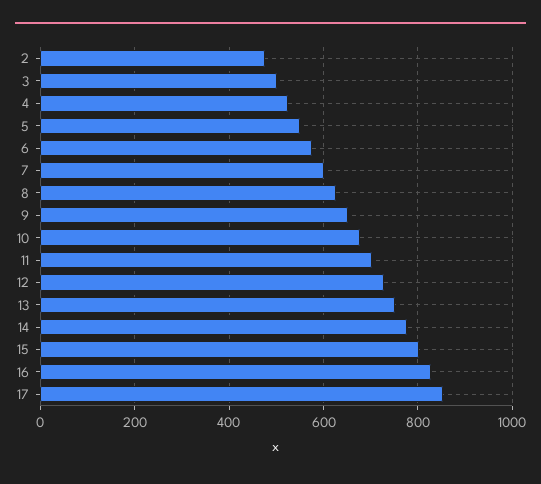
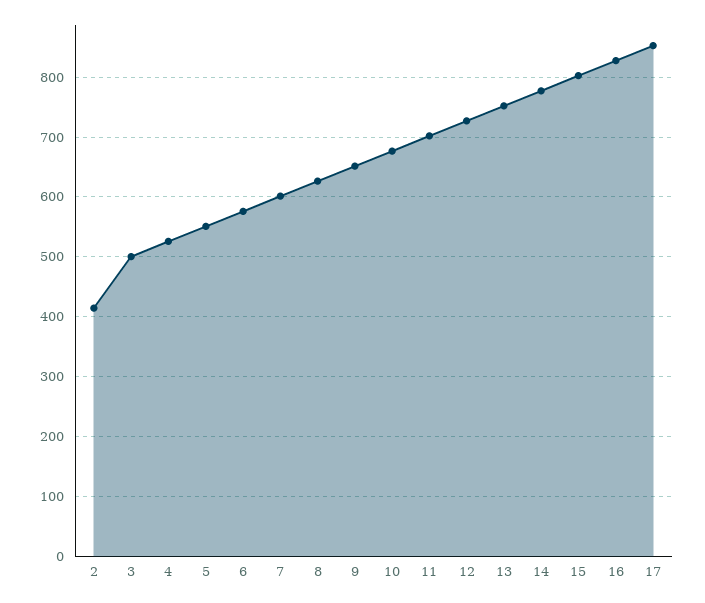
  {
-   "2": 480,
+   "2": 420,
    "3": 500,
    "4": 520,
    "5": 560,
    "6": 580,
    "7": 600,
    "8": 620,
    "9": 660,
    "10": 680,
    "11": 700,
    "12": 720,
    "13": 760,
    "14": 780,
    "15": 800,
    "16": 820,
    "17": 860
  }

